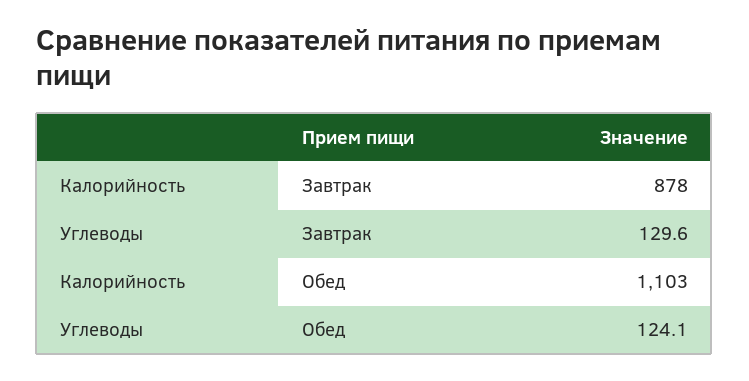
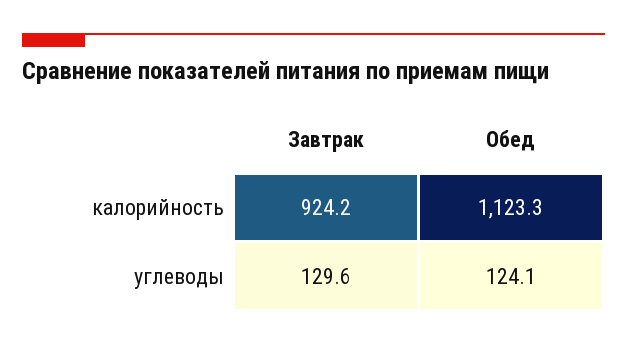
  {
    "Калорийность": {
-     "Завтрак": 878,
+     "Завтрак": 924.2,
-     "Обед": 1103
+     "Обед": 1123.3
    },
    "Углеводы": {
      "Завтрак": 129.6,
      "Обед": 124.1
    }
  }

